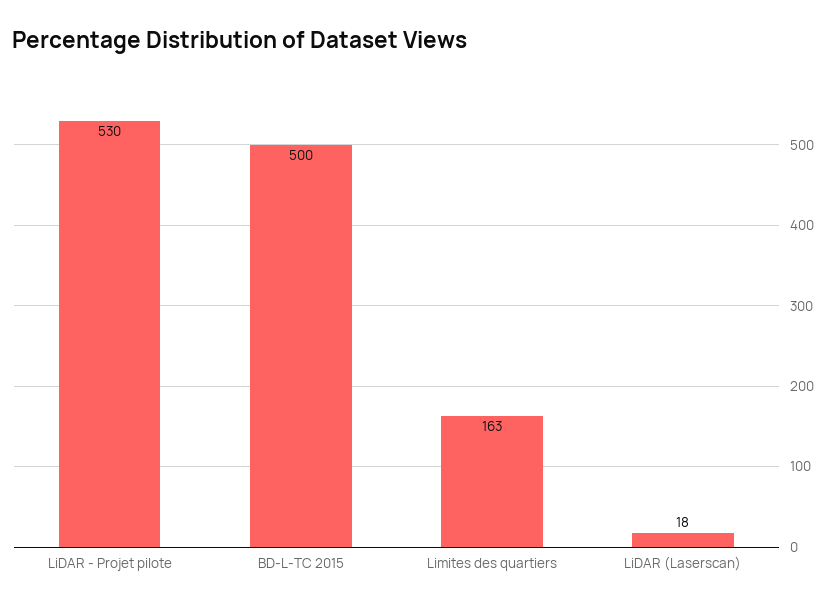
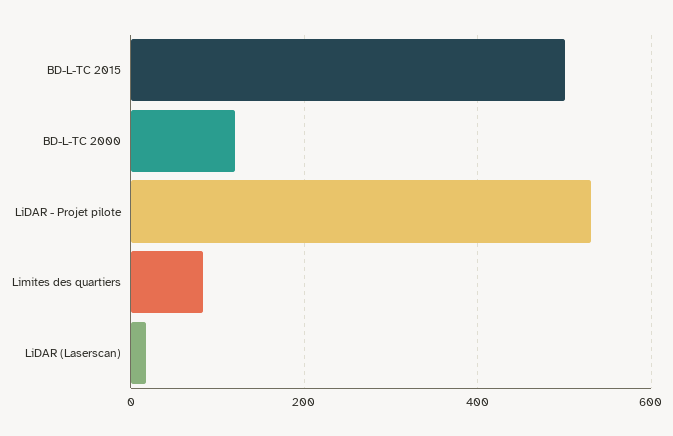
  {
    "LiDAR - Projet pilote": 530,
    "BD-L-TC 2015": 500,
-   "Limites des quartiers": 163,
+   "Limites des quartiers": 80,
-   "LiDAR (Laserscan)": 18
+   "LiDAR (Laserscan)": 18,
+   "BD-L-TC 2000": 120
  }

